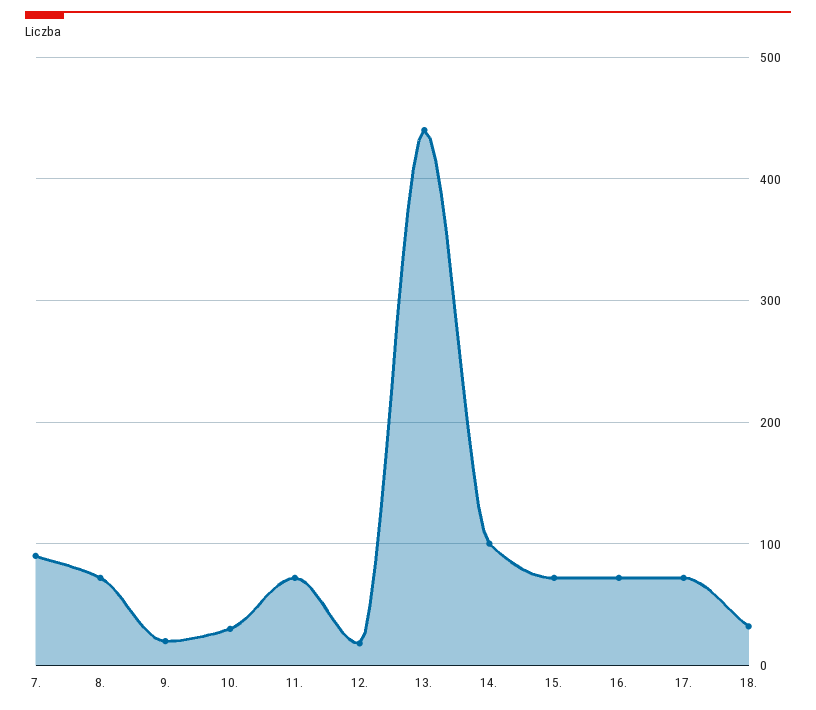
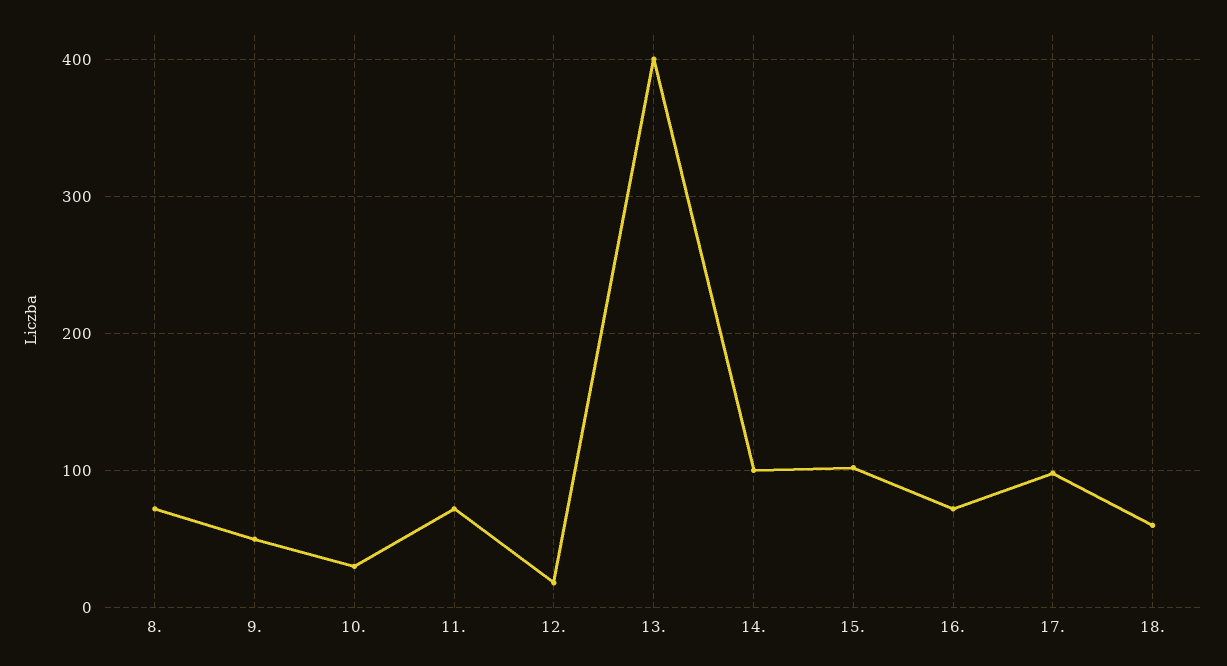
  {
-   "7.": 90,
    "8.": 70,
-   "9.": 20,
+   "9.": 50,
    "10.": 30,
    "11.": 70,
    "12.": 20,
-   "13.": 440,
+   "13.": 400,
    "14.": 100,
-   "15.": 70,
+   "15.": 100,
    "16.": 70,
-   "17.": 70,
+   "17.": 100,
-   "18.": 30
+   "18.": 60
  }

